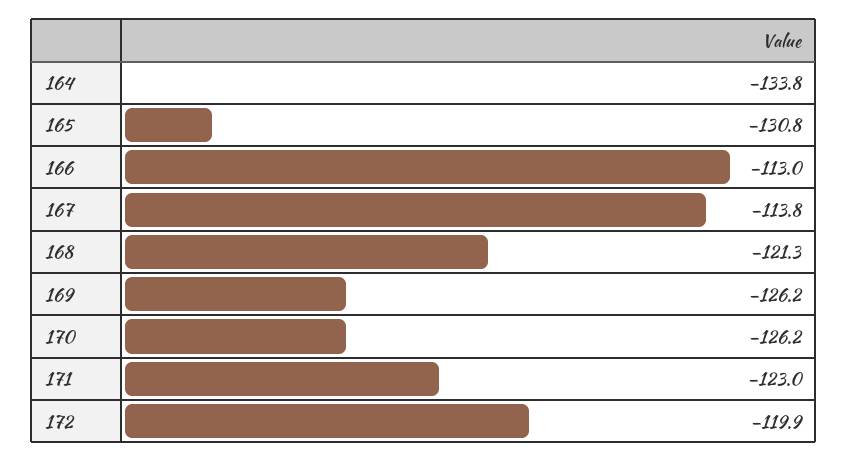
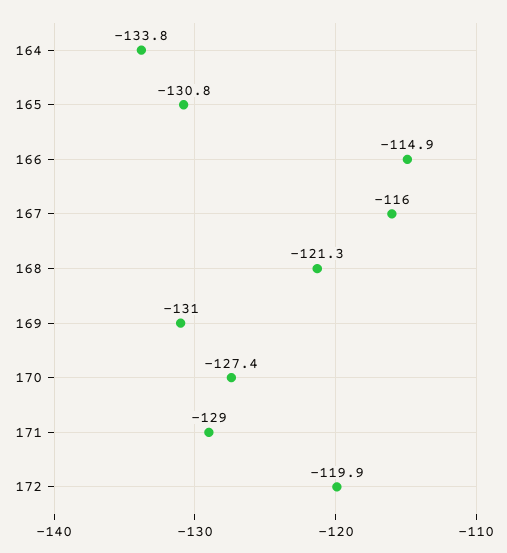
  {
    "164": -133.8,
    "165": -130.8,
-   "166": -113,
+   "166": -114.9,
-   "167": -113.8,
+   "167": -116,
    "168": -121.3,
-   "169": -126.2,
+   "169": -131,
-   "170": -126.2,
+   "170": -127.4,
-   "171": -123,
+   "171": -129,
    "172": -119.9
  }

